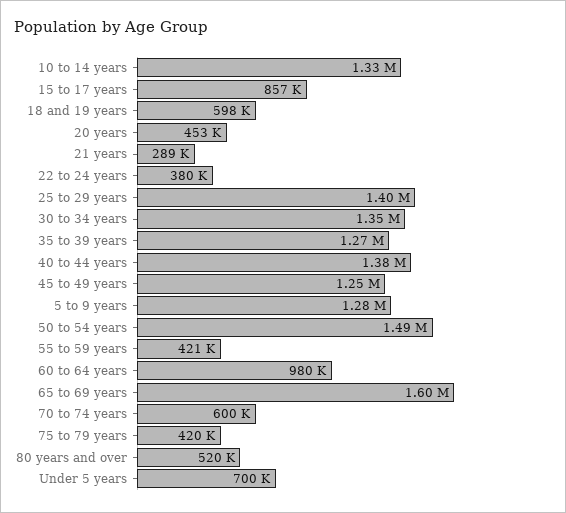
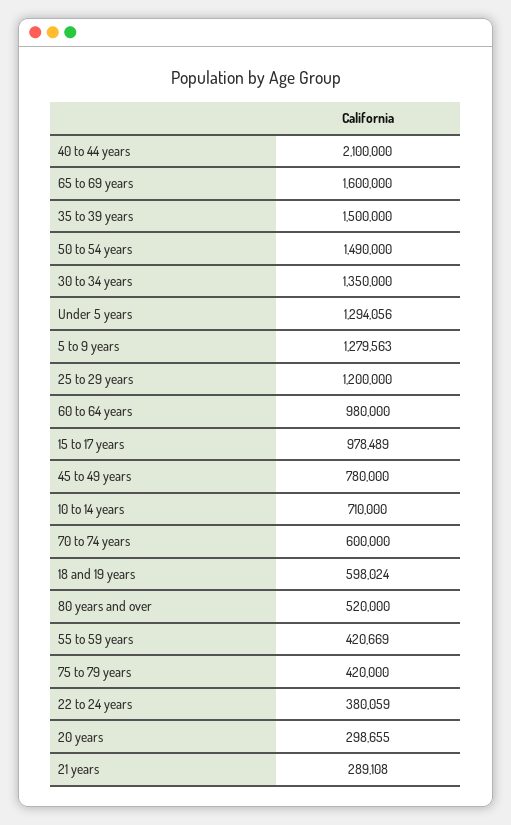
  {
-   "10 to 14 years": 1330000,
+   "10 to 14 years": 710000,
-   "15 to 17 years": 857000,
+   "15 to 17 years": 978489,
    "18 and 19 years": 598024,
-   "20 years": 453000,
+   "20 years": 298655,
    "21 years": 289108,
    "22 to 24 years": 380059,
-   "25 to 29 years": 1400000,
+   "25 to 29 years": 1200000,
    "30 to 34 years": 1350000,
-   "35 to 39 years": 1270000,
+   "35 to 39 years": 1500000,
-   "40 to 44 years": 1380000,
+   "40 to 44 years": 2100000,
-   "45 to 49 years": 1250000,
+   "45 to 49 years": 780000,
    "5 to 9 years": 1279563,
    "50 to 54 years": 1490000,
    "55 to 59 years": 420669,
    "60 to 64 years": 980000,
    "65 to 69 years": 1600000,
    "70 to 74 years": 600000,
    "75 to 79 years": 420000,
    "80 years and over": 520000,
-   "Under 5 years": 700000
+   "Under 5 years": 1294056
  }

